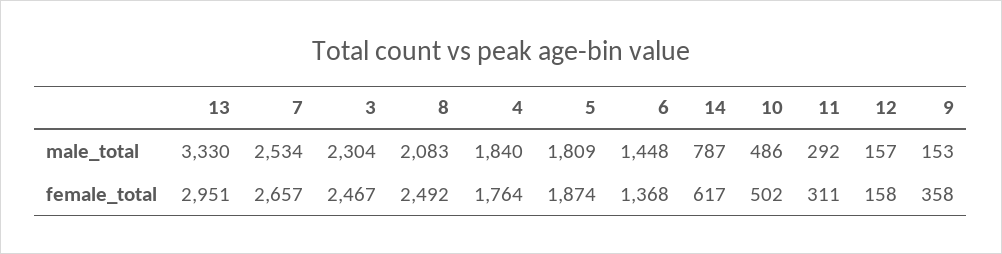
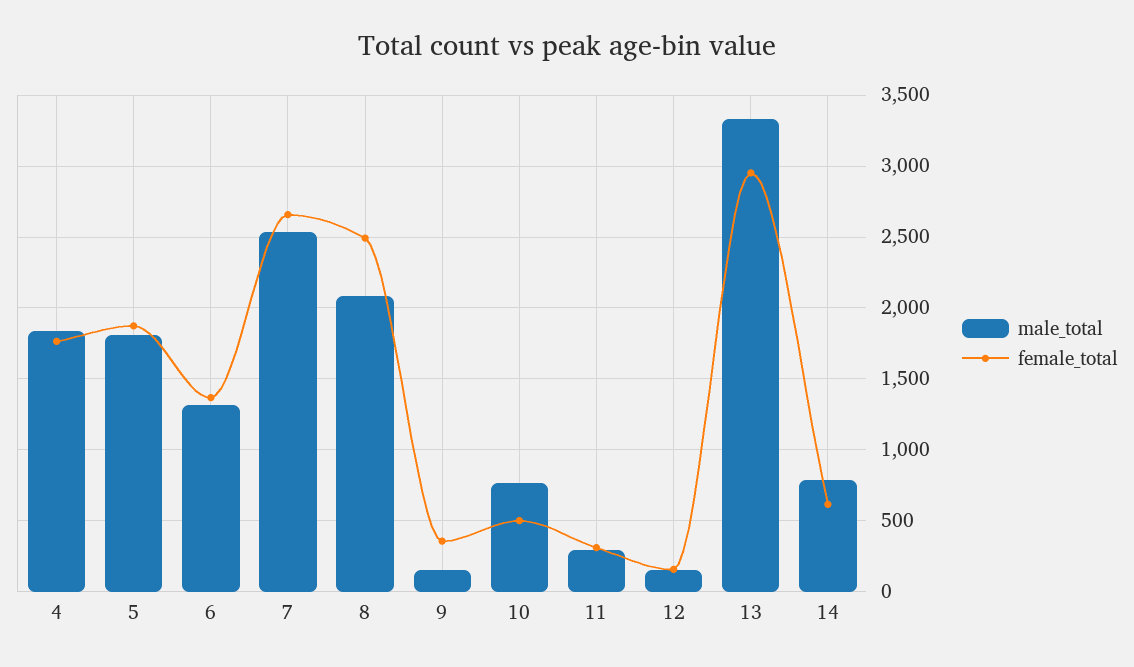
  {
    "male_total": {
      "13": 3330,
      "7": 2534,
-     "3": 2304,
      "8": 2083,
      "4": 1840,
      "5": 1809,
-     "6": 1448,
+     "6": 1300,
      "14": 787,
-     "10": 486,
+     "10": 750,
      "11": 292,
      "12": 157,
      "9": 153
    },
    "female_total": {
      "13": 2951,
      "7": 2657,
-     "3": 2467,
      "8": 2492,
      "4": 1764,
      "5": 1874,
      "6": 1368,
      "14": 617,
      "10": 502,
      "11": 311,
      "12": 158,
      "9": 358
    }
  }

